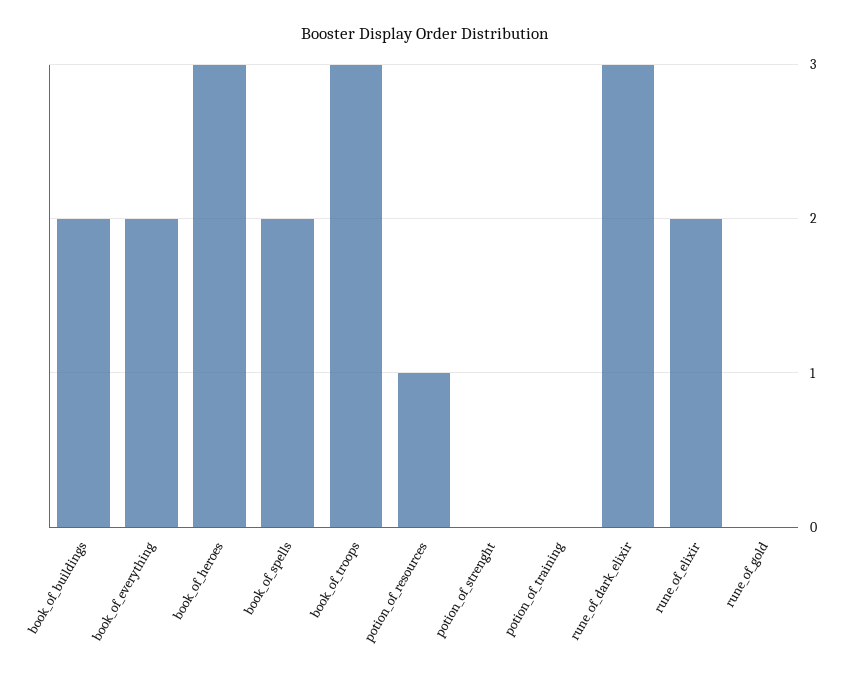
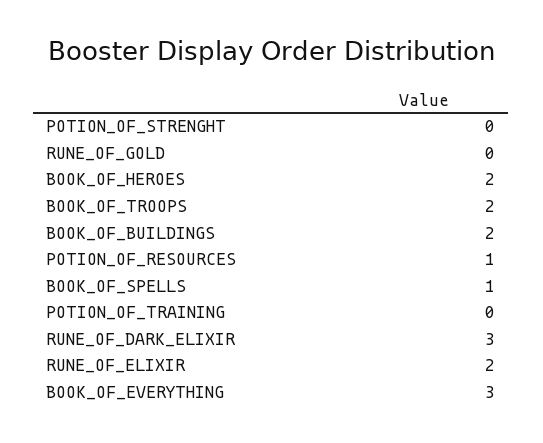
  {
    "book_of_buildings": 2,
-   "book_of_everything": 2,
+   "book_of_everything": 3,
-   "book_of_heroes": 3,
+   "book_of_heroes": 2,
-   "book_of_spells": 2,
+   "book_of_spells": 1,
-   "book_of_troops": 3,
+   "book_of_troops": 2,
    "potion_of_resources": 1,
    "potion_of_strenght": 0,
    "potion_of_training": 0,
    "rune_of_dark_elixir": 3,
    "rune_of_elixir": 2,
    "rune_of_gold": 0
  }

